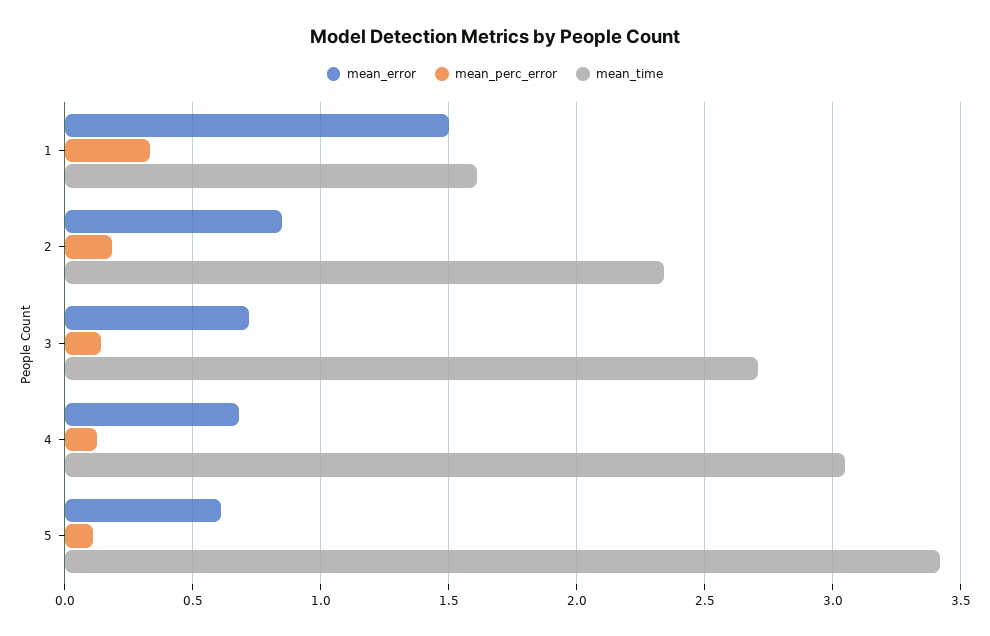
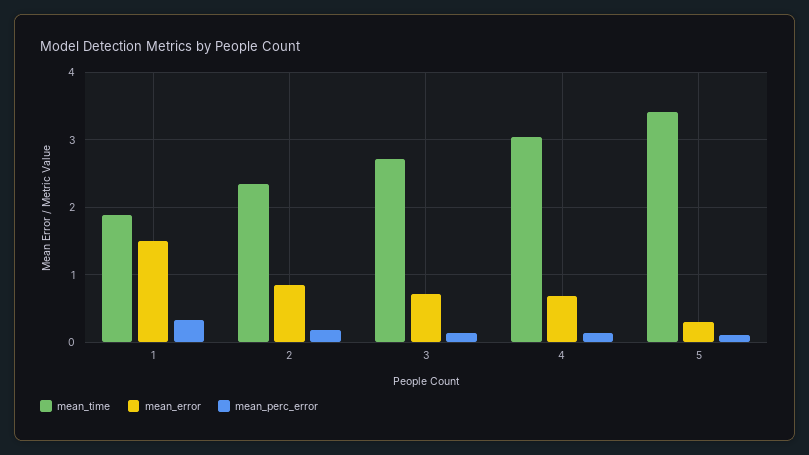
  {
    "mean_error": {
      "1": 1.5,
      "2": 0.85,
      "3": 0.7,
      "4": 0.7,
-     "5": 0.6
+     "5": 0.3
    },
    "mean_perc_error": {
      "1": 0.35,
      "2": 0.2,
      "3": 0.15,
      "4": 0.15,
      "5": 0.1
    },
    "mean_time": {
-     "1": 1.6,
+     "1": 1.9,
      "2": 2.35,
      "3": 2.7,
      "4": 3.05,
      "5": 3.4
    }
  }

